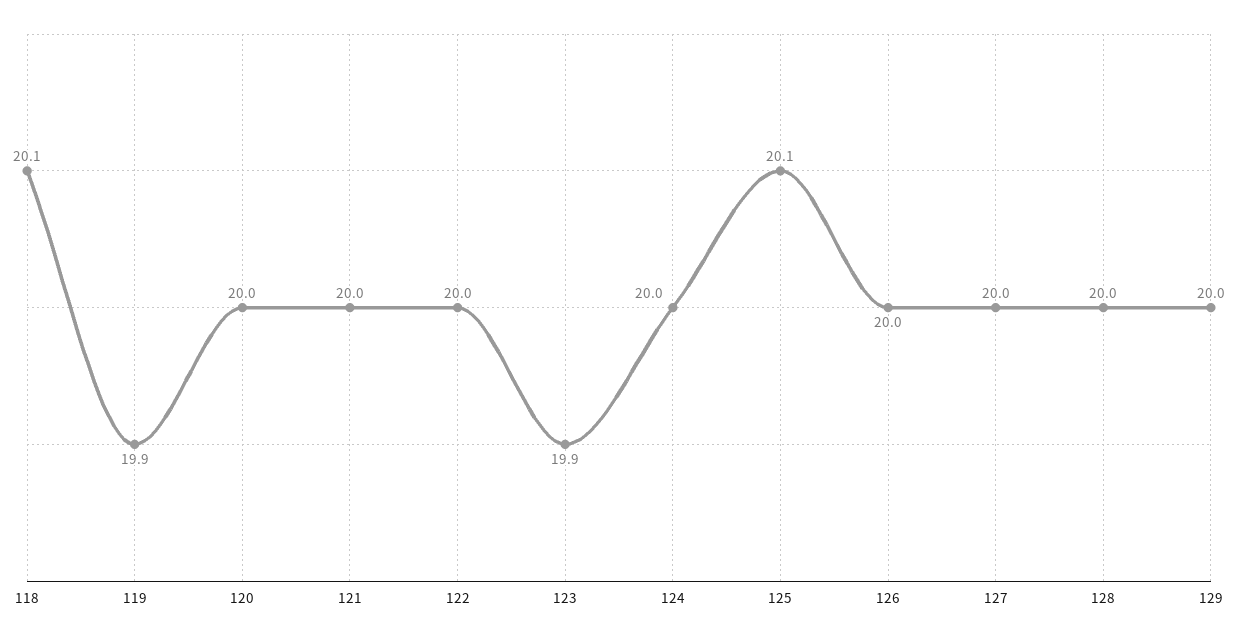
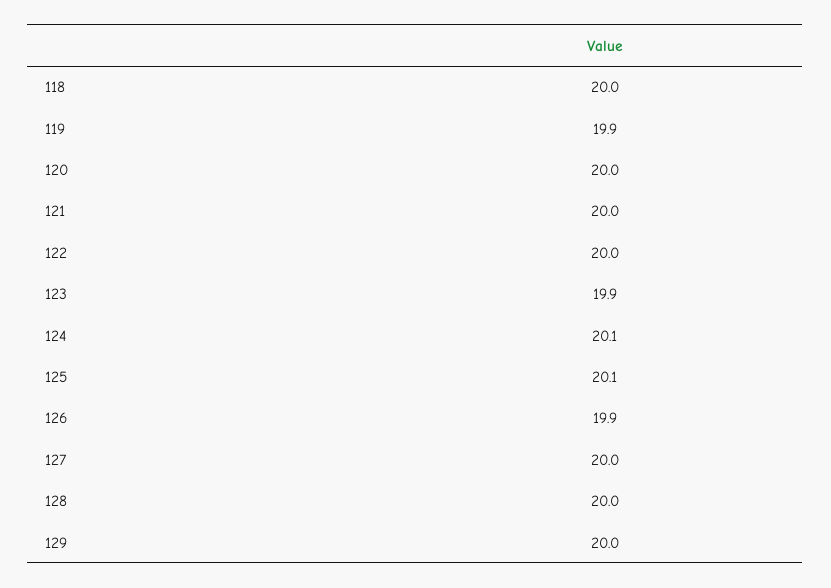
  {
-   "118": 20.1,
+   "118": 20,
    "119": 19.9,
    "120": 20,
    "121": 20,
    "122": 20,
    "123": 19.9,
-   "124": 20,
+   "124": 20.1,
    "125": 20.1,
-   "126": 20,
+   "126": 19.9,
    "127": 20,
    "128": 20,
    "129": 20
  }

